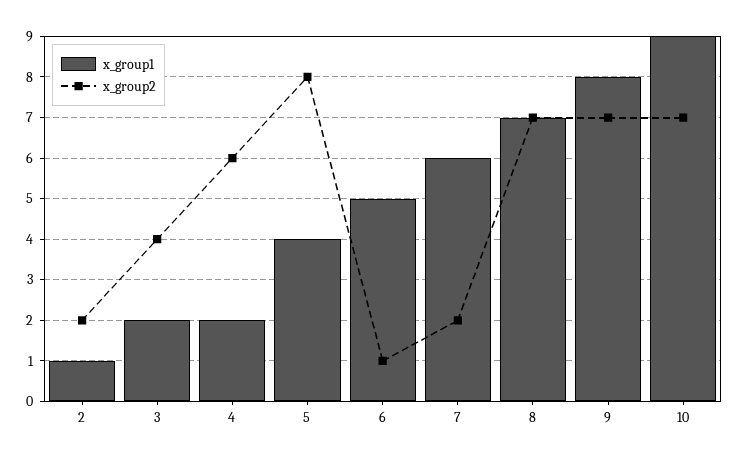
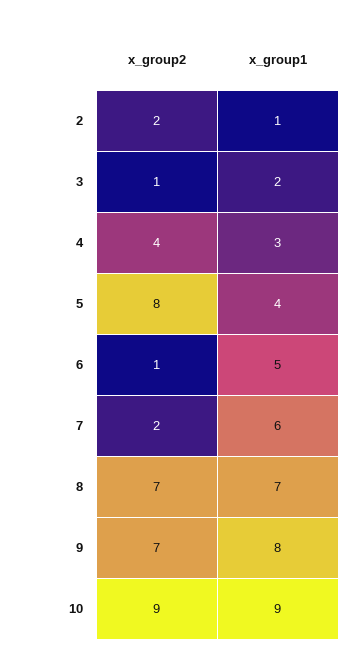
  {
    "x_group1": {
      "2": 1,
      "3": 2,
-     "4": 2,
+     "4": 3,
      "5": 4,
      "6": 5,
      "7": 6,
      "8": 7,
      "9": 8,
      "10": 9
    },
    "x_group2": {
      "2": 2,
-     "3": 4,
+     "3": 1,
-     "4": 6,
+     "4": 4,
      "5": 8,
      "6": 1,
      "7": 2,
      "8": 7,
      "9": 7,
-     "10": 7
+     "10": 9
    }
  }

